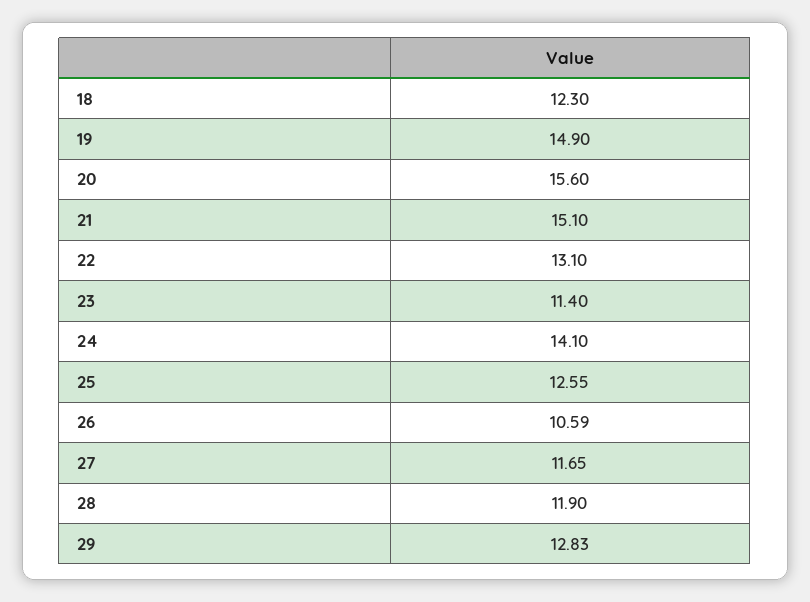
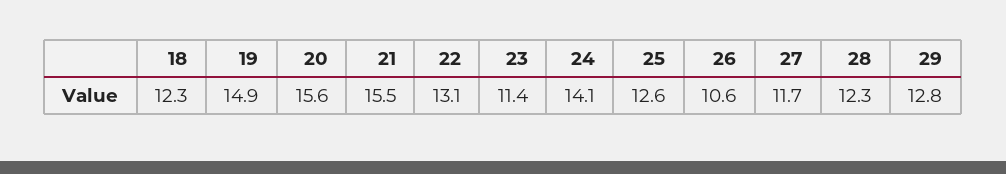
  {
    "18": 12.3,
    "19": 14.9,
    "20": 15.6,
-   "21": 15.1,
+   "21": 15.5,
    "22": 13.1,
    "23": 11.4,
    "24": 14.1,
    "25": 12.55,
    "26": 10.59,
    "27": 11.65,
-   "28": 11.9,
+   "28": 12.3,
    "29": 12.83
  }

